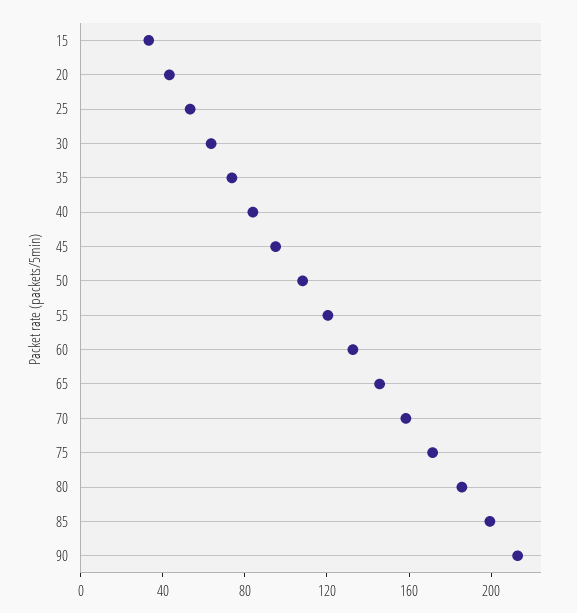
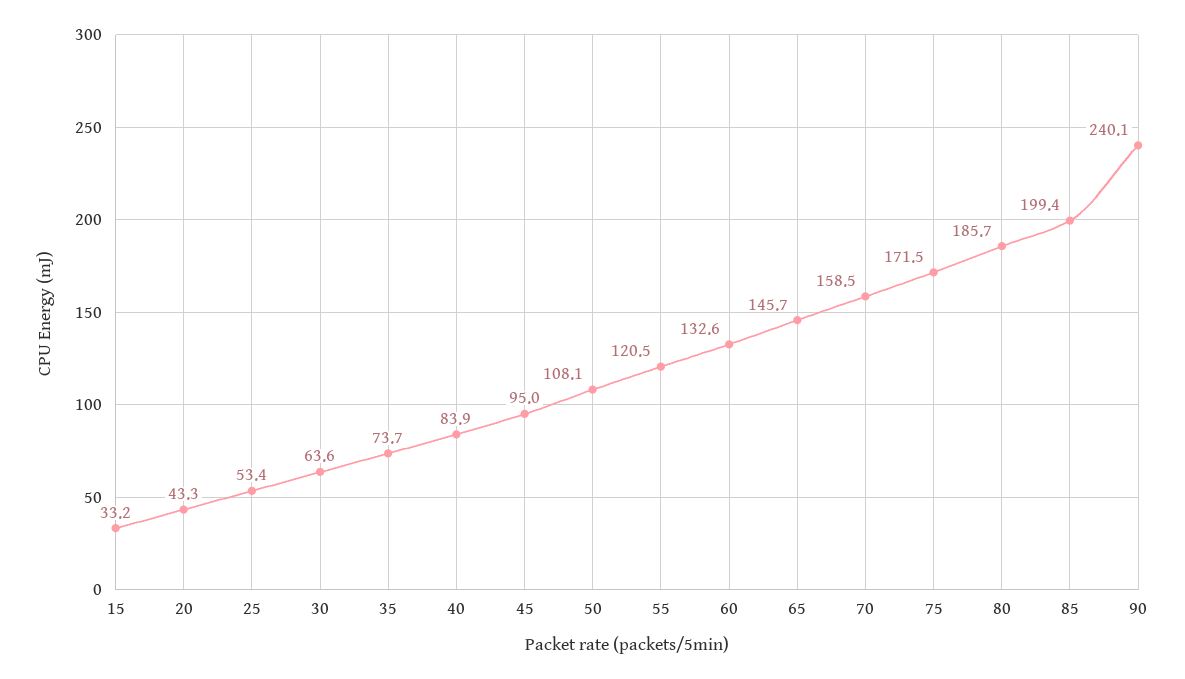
  {
    "15": 33.2,
    "20": 43.3,
    "25": 53.4,
    "30": 63.6,
    "35": 73.7,
    "40": 83.9,
    "45": 95,
    "50": 108.1,
    "55": 120.5,
    "60": 132.6,
    "65": 145.7,
    "70": 158.5,
    "75": 171.5,
    "80": 185.7,
    "85": 199.4,
-   "90": 210
+   "90": 240.1
  }

